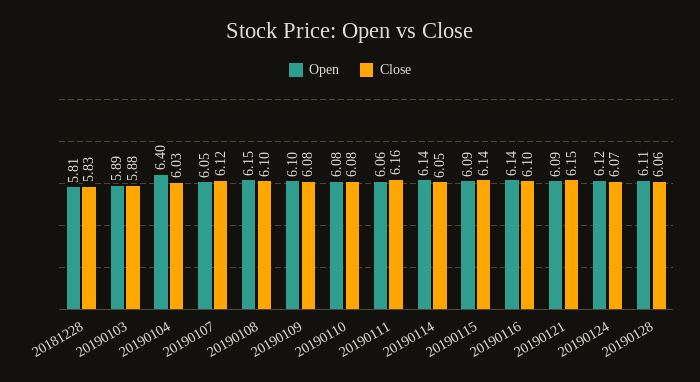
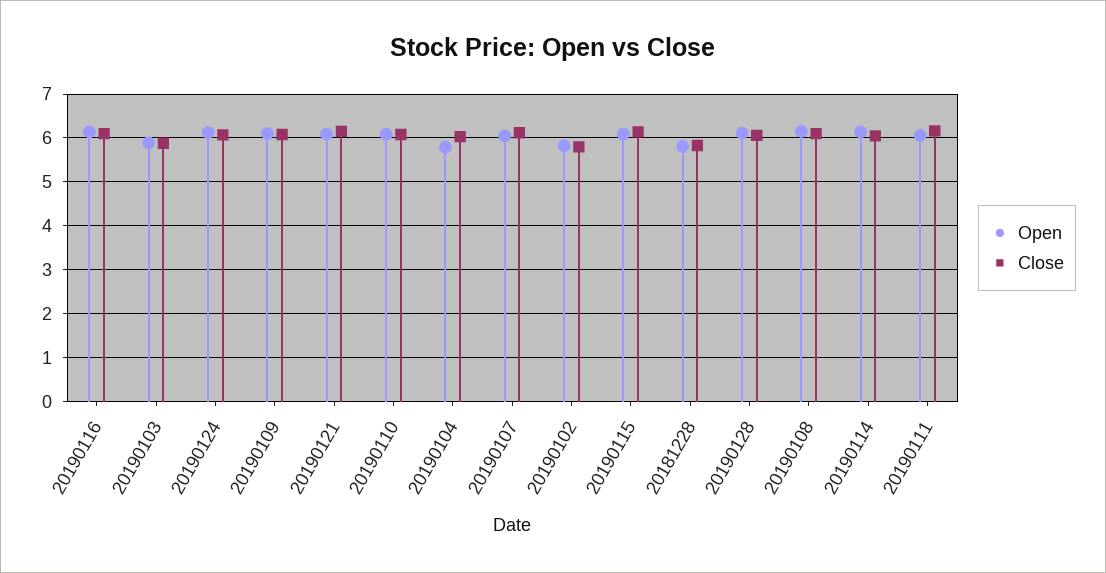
  {
    "Open": {
      "20181228": 5.81,
      "20190103": 5.89,
-     "20190104": 6.4,
+     "20190104": 5.8,
      "20190107": 6.05,
      "20190108": 6.15,
      "20190109": 6.1,
      "20190110": 6.08,
      "20190111": 6.06,
      "20190114": 6.14,
      "20190115": 6.09,
      "20190116": 6.14,
      "20190121": 6.09,
      "20190124": 6.12,
-     "20190128": 6.11
+     "20190128": 6.11,
+     "20190102": 5.8
    },
    "Close": {
      "20181228": 5.83,
      "20190103": 5.88,
      "20190104": 6.03,
      "20190107": 6.12,
      "20190108": 6.1,
      "20190109": 6.08,
      "20190110": 6.08,
      "20190111": 6.16,
      "20190114": 6.05,
      "20190115": 6.14,
      "20190116": 6.1,
      "20190121": 6.15,
      "20190124": 6.07,
-     "20190128": 6.06
+     "20190128": 6.06,
+     "20190102": 5.8
    }
  }

